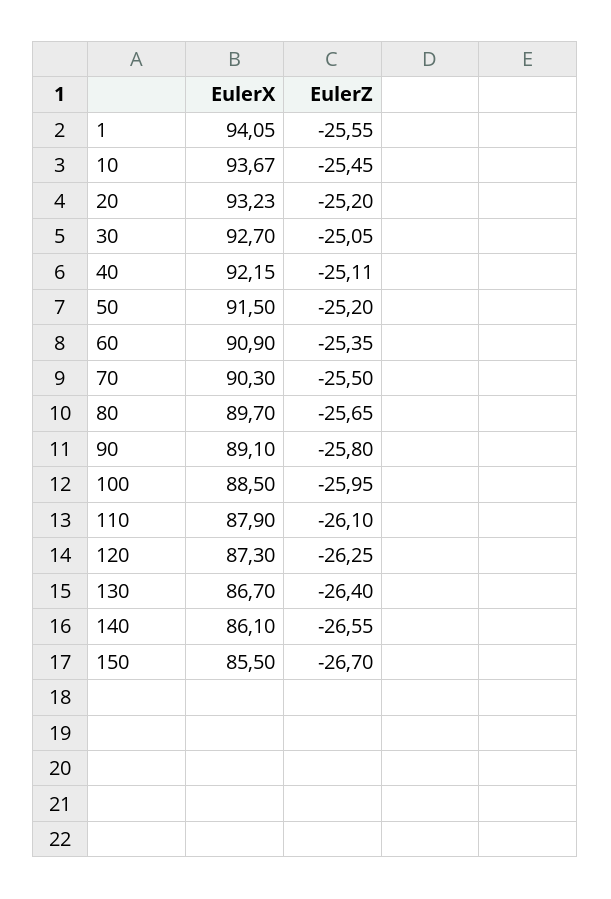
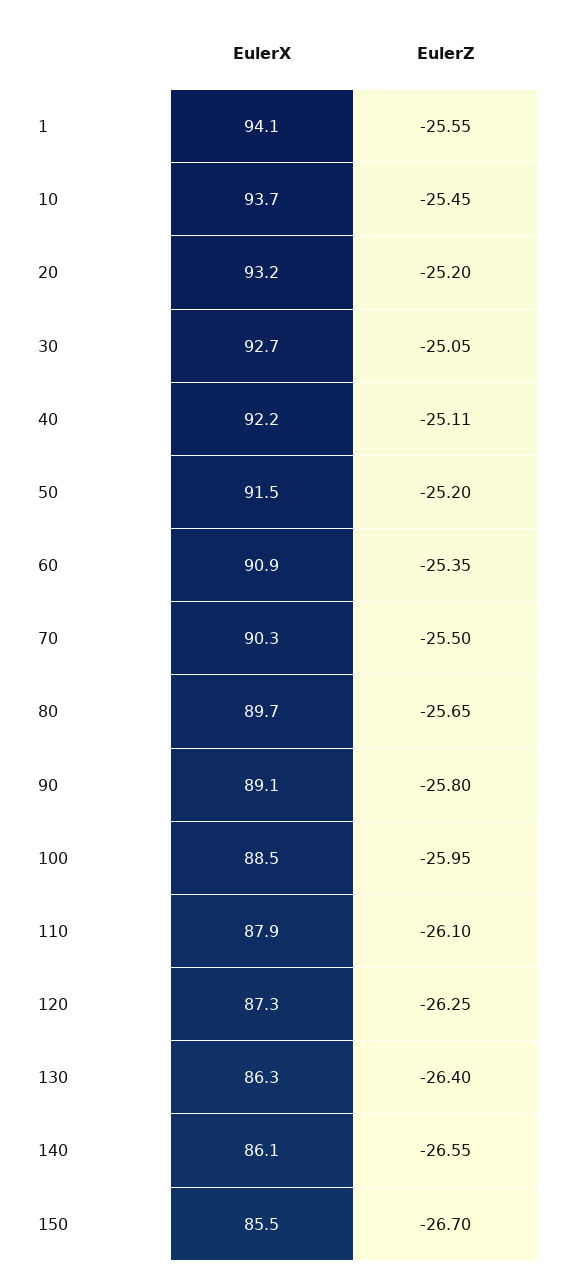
  {
    "EulerX": {
      "1": 94.05,
      "10": 93.67,
      "20": 93.23,
      "30": 92.7,
      "40": 92.15,
      "50": 91.5,
      "60": 90.9,
      "70": 90.3,
      "80": 89.7,
      "90": 89.1,
      "100": 88.5,
      "110": 87.9,
      "120": 87.3,
-     "130": 86.7,
+     "130": 86.3,
      "140": 86.1,
      "150": 85.5
    },
    "EulerZ": {
      "1": -25.55,
      "10": -25.45,
      "20": -25.2,
      "30": -25.05,
      "40": -25.11,
      "50": -25.2,
      "60": -25.35,
      "70": -25.5,
      "80": -25.65,
      "90": -25.8,
      "100": -25.95,
      "110": -26.1,
      "120": -26.25,
      "130": -26.4,
      "140": -26.55,
      "150": -26.7
    }
  }

